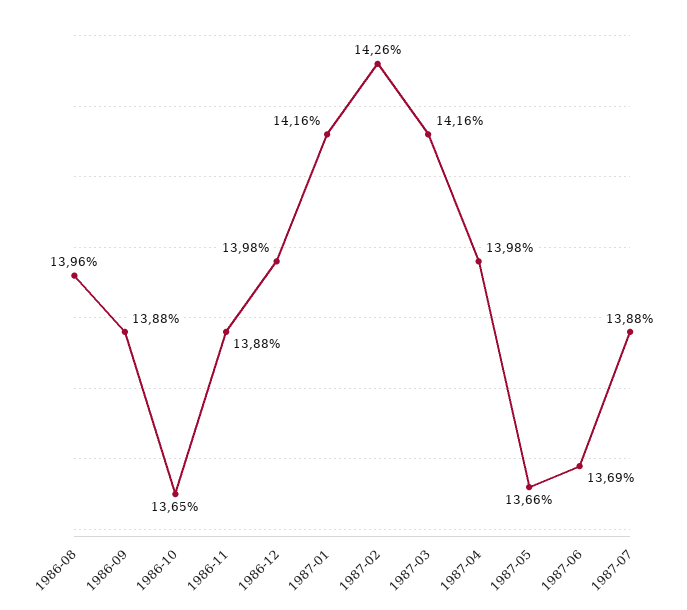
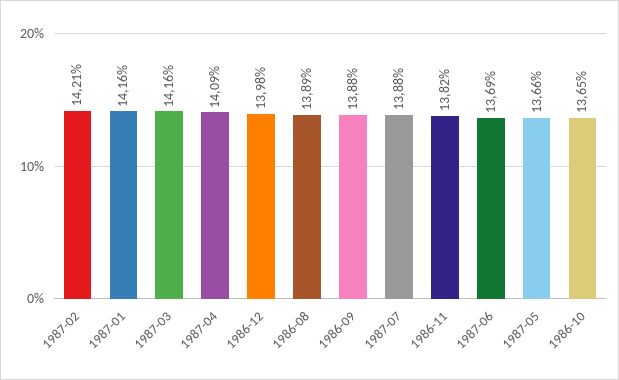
  {
-   "1986-08": 13.96,
+   "1986-08": 13.89,
    "1986-09": 13.88,
    "1986-10": 13.65,
-   "1986-11": 13.88,
+   "1986-11": 13.82,
    "1986-12": 13.98,
    "1987-01": 14.16,
-   "1987-02": 14.26,
+   "1987-02": 14.21,
    "1987-03": 14.16,
-   "1987-04": 13.98,
+   "1987-04": 14.09,
    "1987-05": 13.66,
    "1987-06": 13.69,
    "1987-07": 13.88
  }

